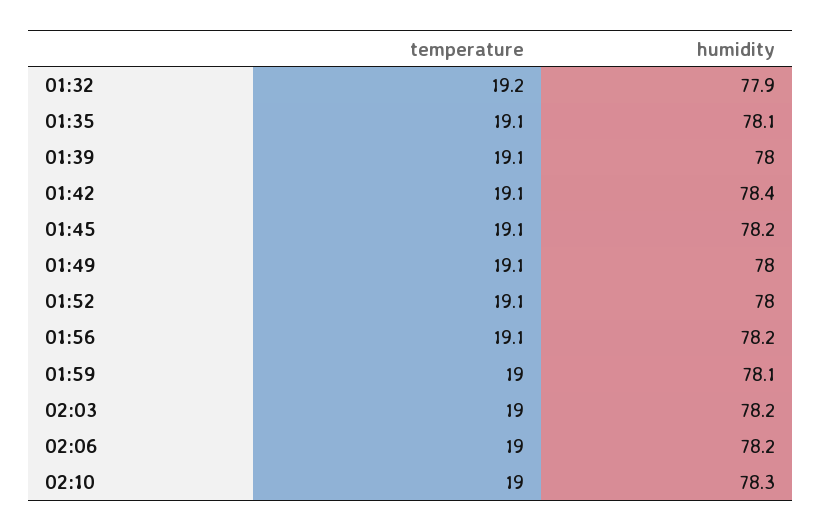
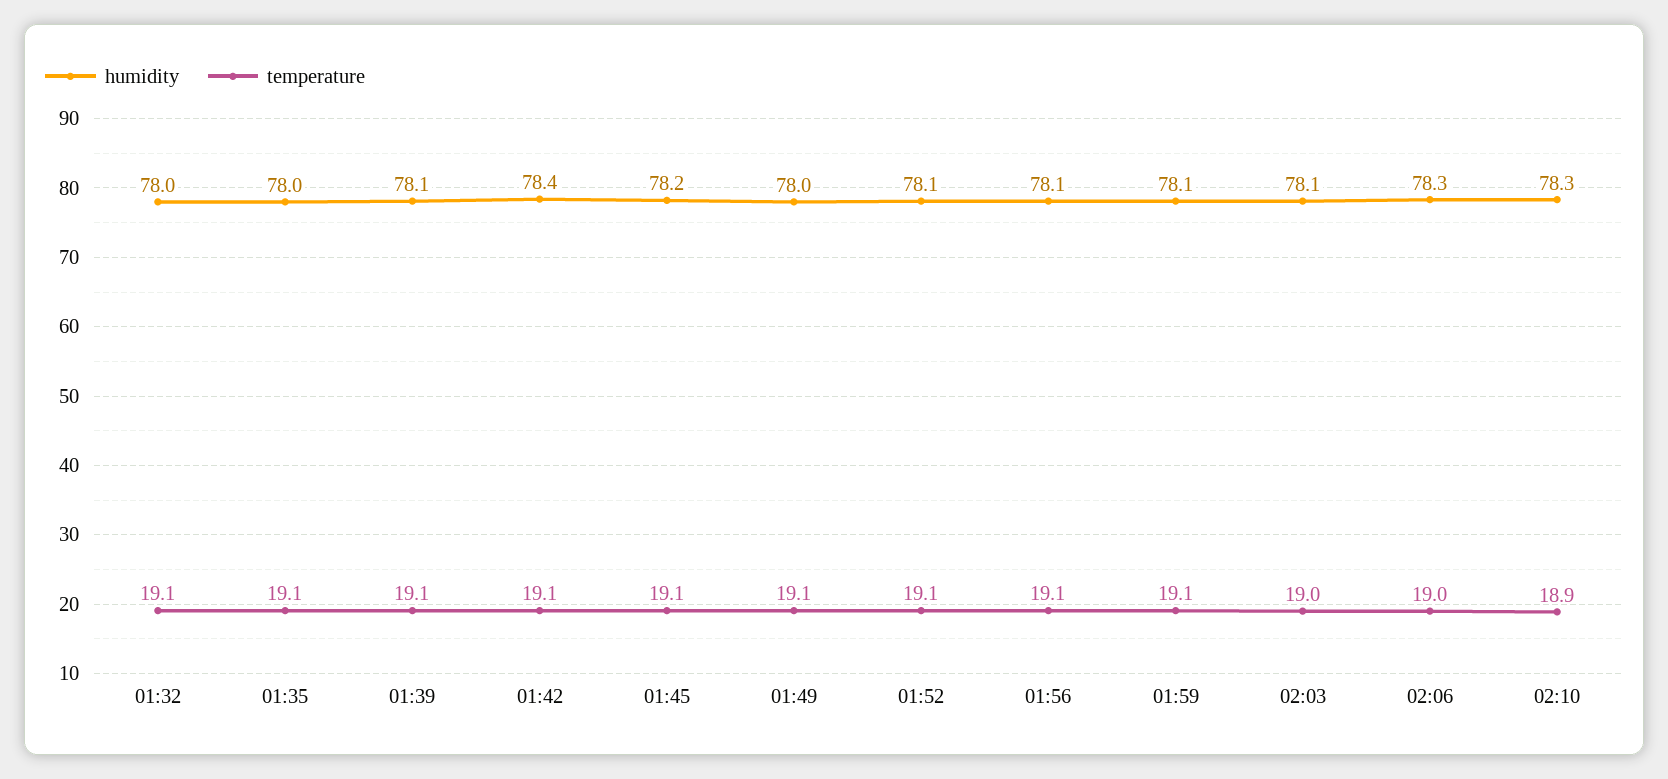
  {
    "temperature": {
-     "01:32": 19.2,
+     "01:32": 19.1,
      "01:35": 19.1,
      "01:39": 19.1,
      "01:42": 19.1,
      "01:45": 19.1,
      "01:49": 19.1,
      "01:52": 19.1,
      "01:56": 19.1,
-     "01:59": 19,
+     "01:59": 19.1,
      "02:03": 19,
      "02:06": 19,
-     "02:10": 19
+     "02:10": 18.9
    },
    "humidity": {
-     "01:32": 77.9,
+     "01:32": 78,
-     "01:35": 78.1,
+     "01:35": 78,
-     "01:39": 78,
+     "01:39": 78.1,
      "01:42": 78.4,
      "01:45": 78.2,
      "01:49": 78,
-     "01:52": 78,
+     "01:52": 78.1,
-     "01:56": 78.2,
+     "01:56": 78.1,
      "01:59": 78.1,
-     "02:03": 78.2,
+     "02:03": 78.1,
-     "02:06": 78.2,
+     "02:06": 78.3,
      "02:10": 78.3
    }
  }

